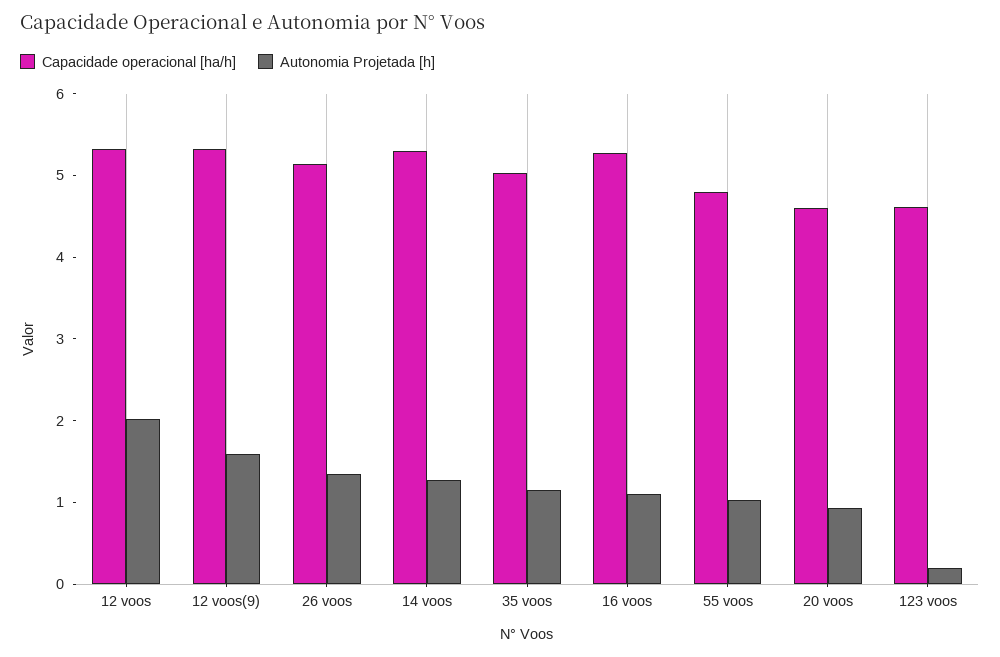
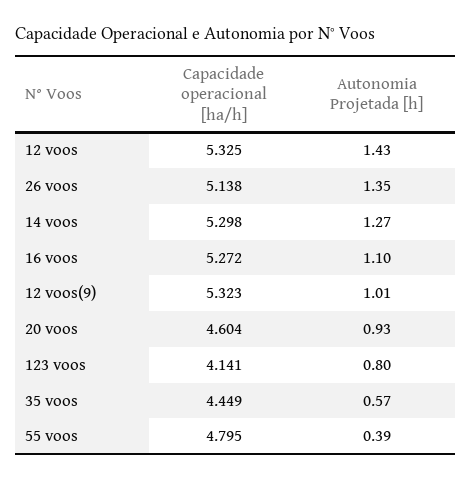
  {
    "Capacidade operacional [ha/h]": {
      "12 voos": 5.325,
      "12 voos(9)": 5.323,
      "26 voos": 5.138,
      "14 voos": 5.298,
-     "35 voos": 5,
+     "35 voos": 4.449,
      "16 voos": 5.272,
      "55 voos": 4.795,
      "20 voos": 4.604,
-     "123 voos": 4.6
+     "123 voos": 4.141
    },
    "Autonomia Projetada [h]": {
-     "12 voos": 2,
+     "12 voos": 1.43,
-     "12 voos(9)": 1.6,
+     "12 voos(9)": 1.01,
      "26 voos": 1.35,
      "14 voos": 1.27,
-     "35 voos": 1.2,
+     "35 voos": 0.57,
      "16 voos": 1.1,
-     "55 voos": 1,
+     "55 voos": 0.39,
      "20 voos": 0.93,
-     "123 voos": 0.2
+     "123 voos": 0.8
    }
  }

